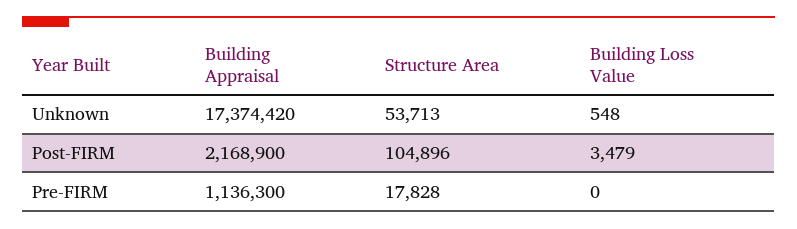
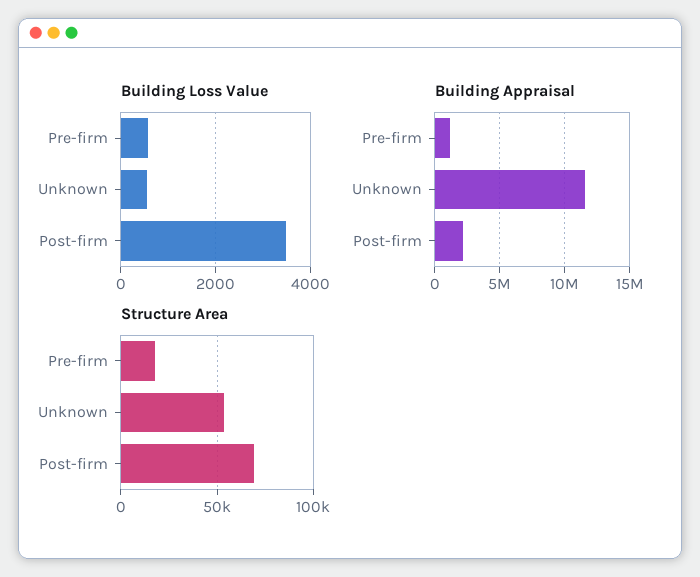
  {
    "Building Appraisal": {
-     "Unknown": 17374420,
+     "Unknown": 11500000,
      "Post-FIRM": 2168900,
      "Pre-FIRM": 1136300
    },
    "Structure Area": {
      "Unknown": 53713,
-     "Post-FIRM": 104896,
+     "Post-FIRM": 70000,
      "Pre-FIRM": 17828
    },
    "Building Loss Value": {
      "Unknown": 548,
      "Post-FIRM": 3479,
-     "Pre-FIRM": 0
+     "Pre-FIRM": 600
    }
  }

